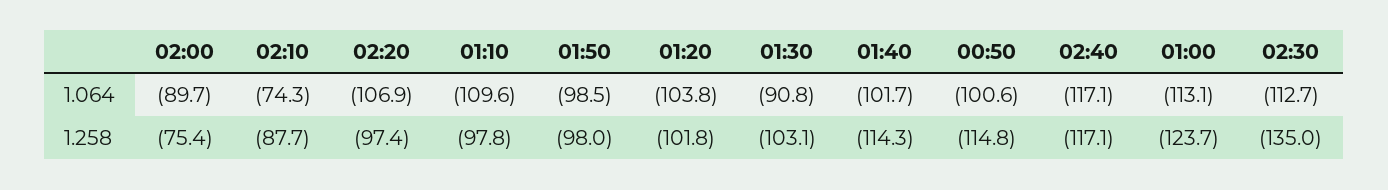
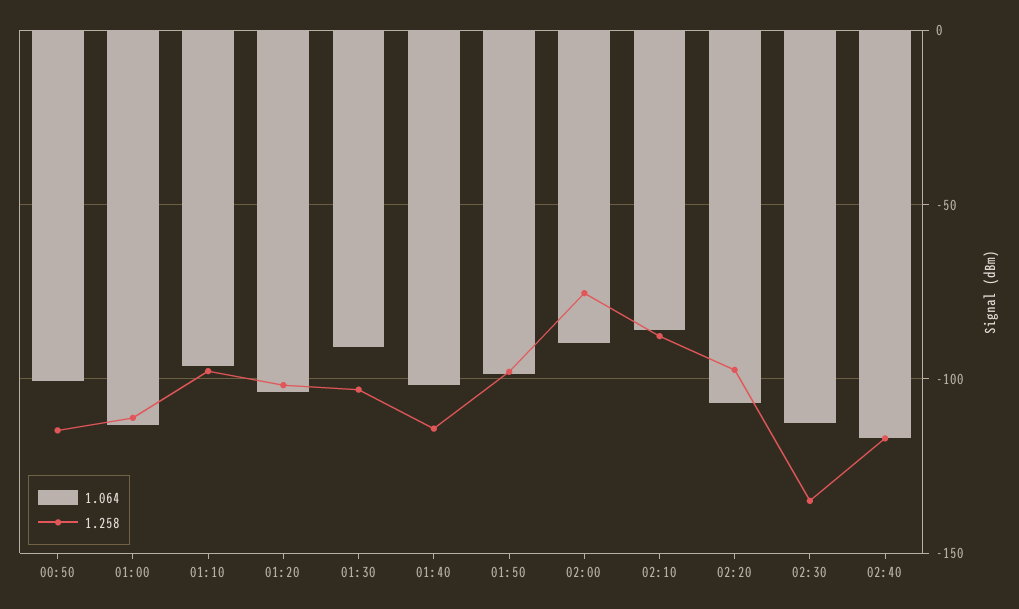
  {
    "1.064": {
      "02:00": -89.7,
-     "02:10": -74.3,
+     "02:10": -85,
      "02:20": -106.9,
-     "01:10": -109.6,
+     "01:10": -95,
      "01:50": -98.5,
      "01:20": -103.8,
      "01:30": -90.8,
      "01:40": -101.7,
      "00:50": -100.6,
      "02:40": -117.1,
      "01:00": -113.1,
      "02:30": -112.7
    },
    "1.258": {
      "02:00": -75.4,
      "02:10": -87.7,
      "02:20": -97.4,
      "01:10": -97.8,
      "01:50": -98,
      "01:20": -101.8,
      "01:30": -103.1,
      "01:40": -114.3,
      "00:50": -114.8,
      "02:40": -117.1,
-     "01:00": -123.7,
+     "01:00": -110,
      "02:30": -135
    }
  }

